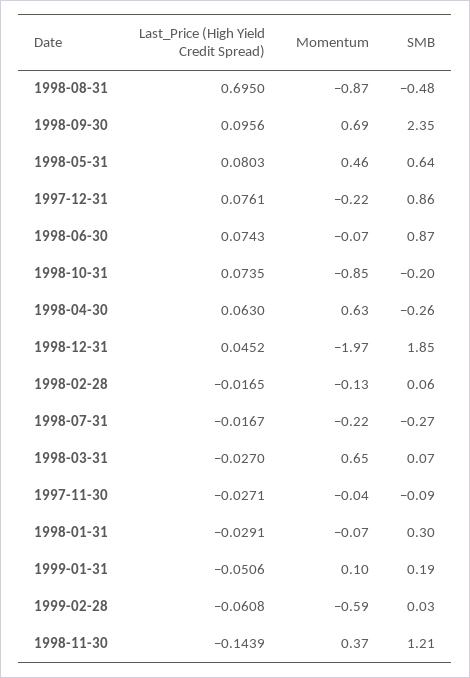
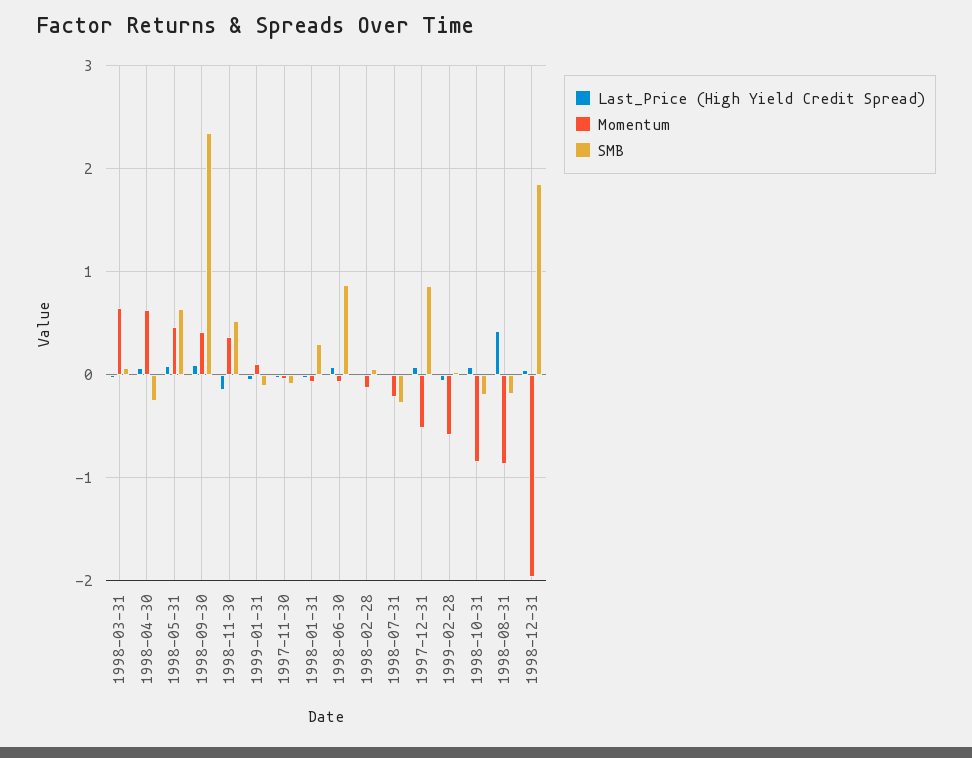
  {
    "Last_Price (High Yield Credit Spread)": {
-     "1998-08-31": 0.695,
+     "1998-08-31": 0.4,
      "1998-09-30": 0.0956,
      "1998-05-31": 0.0803,
      "1997-12-31": 0.0761,
      "1998-06-30": 0.0743,
      "1998-10-31": 0.0735,
      "1998-04-30": 0.063,
      "1998-12-31": 0.0452,
      "1998-02-28": -0.0165,
      "1998-07-31": -0.0167,
      "1998-03-31": -0.027,
      "1997-11-30": -0.0271,
      "1998-01-31": -0.0291,
      "1999-01-31": -0.0506,
      "1999-02-28": -0.0608,
      "1998-11-30": -0.1439
    },
    "Momentum": {
      "1998-08-31": -0.87,
-     "1998-09-30": 0.69,
+     "1998-09-30": 0.4,
      "1998-05-31": 0.46,
-     "1997-12-31": -0.22,
+     "1997-12-31": -0.5,
      "1998-06-30": -0.07,
      "1998-10-31": -0.85,
      "1998-04-30": 0.63,
      "1998-12-31": -1.97,
      "1998-02-28": -0.13,
      "1998-07-31": -0.22,
      "1998-03-31": 0.65,
      "1997-11-30": -0.04,
      "1998-01-31": -0.07,
      "1999-01-31": 0.1,
      "1999-02-28": -0.59,
      "1998-11-30": 0.37
    },
    "SMB": {
-     "1998-08-31": -0.48,
+     "1998-08-31": -0.2,
      "1998-09-30": 2.35,
      "1998-05-31": 0.64,
      "1997-12-31": 0.86,
      "1998-06-30": 0.87,
      "1998-10-31": -0.2,
      "1998-04-30": -0.26,
      "1998-12-31": 1.85,
      "1998-02-28": 0.06,
      "1998-07-31": -0.27,
      "1998-03-31": 0.07,
      "1997-11-30": -0.09,
      "1998-01-31": 0.3,
-     "1999-01-31": 0.19,
+     "1999-01-31": -0.1,
      "1999-02-28": 0.03,
-     "1998-11-30": 1.21
+     "1998-11-30": 0.5
    }
  }

